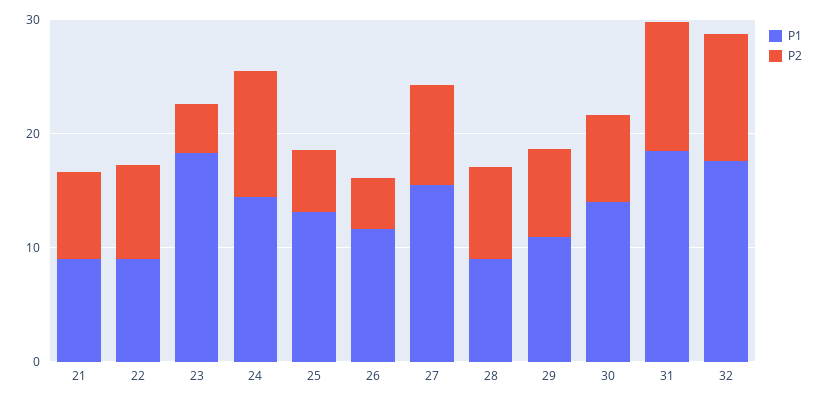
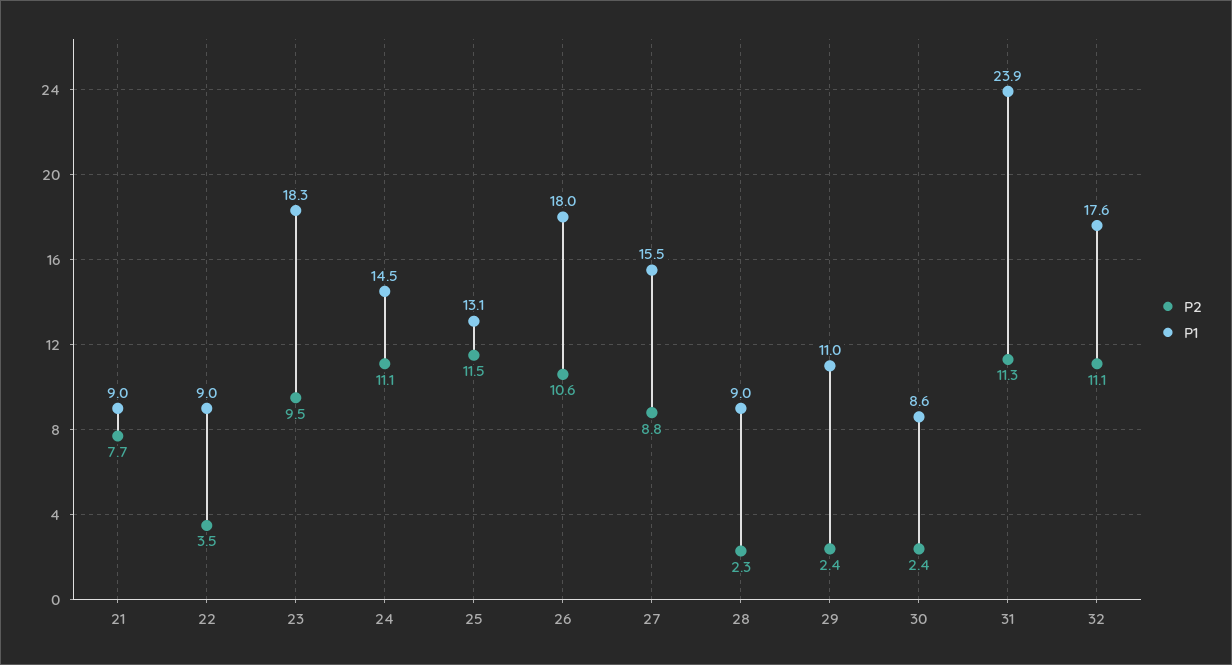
  {
    "P1": {
      "21": 9,
      "22": 9,
      "23": 18.3,
      "24": 14.5,
      "25": 13.1,
-     "26": 12,
+     "26": 18,
      "27": 15.5,
      "28": 9,
      "29": 11,
-     "30": 14,
+     "30": 8.6,
-     "31": 18,
+     "31": 23.9,
      "32": 17.6
    },
    "P2": {
      "21": 7.7,
-     "22": 8,
+     "22": 3.5,
-     "23": 4,
+     "23": 9.5,
      "24": 11.1,
-     "25": 6,
+     "25": 11.5,
-     "26": 4,
+     "26": 10.6,
      "27": 8.8,
-     "28": 8,
+     "28": 2.3,
-     "29": 8,
+     "29": 2.4,
-     "30": 8,
+     "30": 2.4,
      "31": 11.3,
      "32": 11.1
    }
  }

